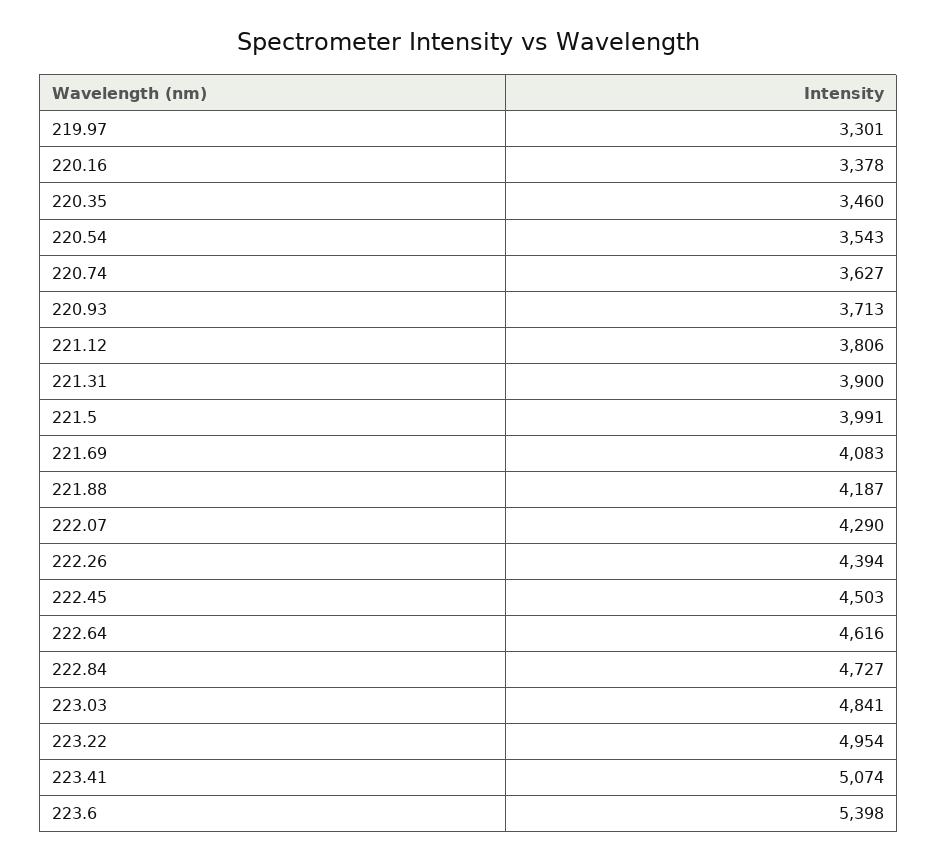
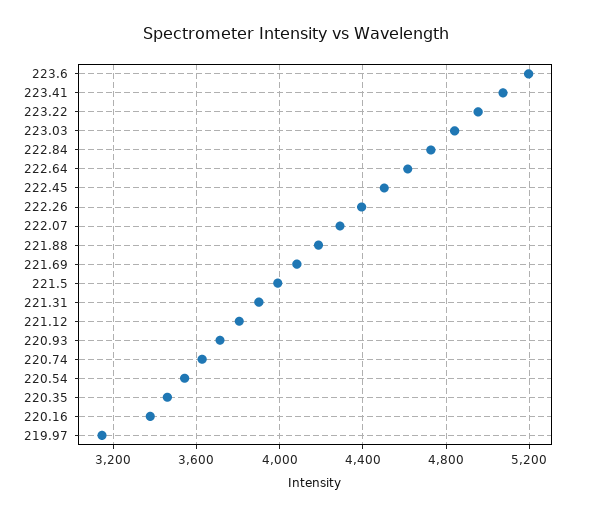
  {
-   "219.97": 3301,
+   "219.97": 3150,
    "220.16": 3378,
    "220.35": 3460,
    "220.54": 3543,
    "220.74": 3627,
    "220.93": 3713,
    "221.12": 3806,
    "221.31": 3900,
    "221.5": 3991,
    "221.69": 4083,
    "221.88": 4187,
    "222.07": 4290,
    "222.26": 4394,
    "222.45": 4503,
    "222.64": 4616,
    "222.84": 4727,
    "223.03": 4841,
    "223.22": 4954,
    "223.41": 5074,
-   "223.6": 5398
+   "223.6": 5200
  }

